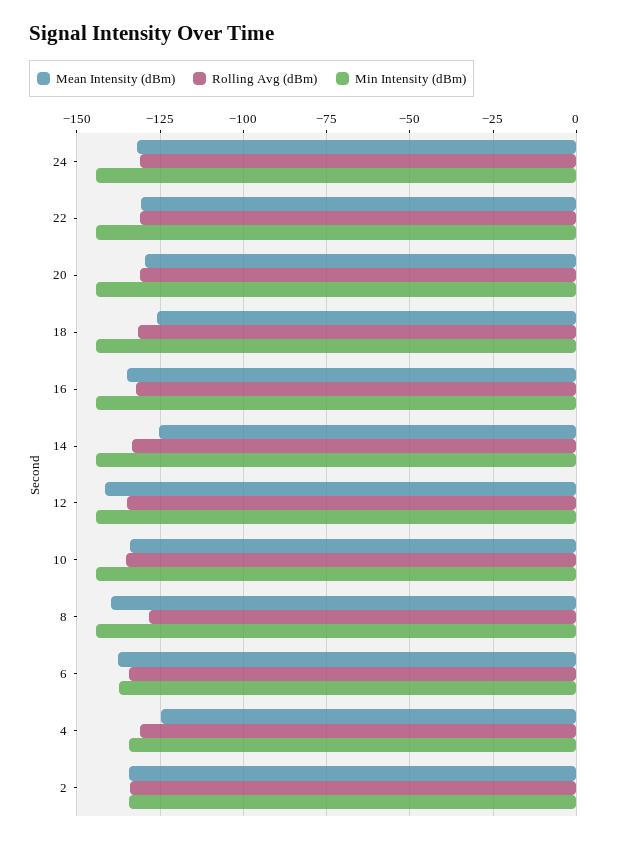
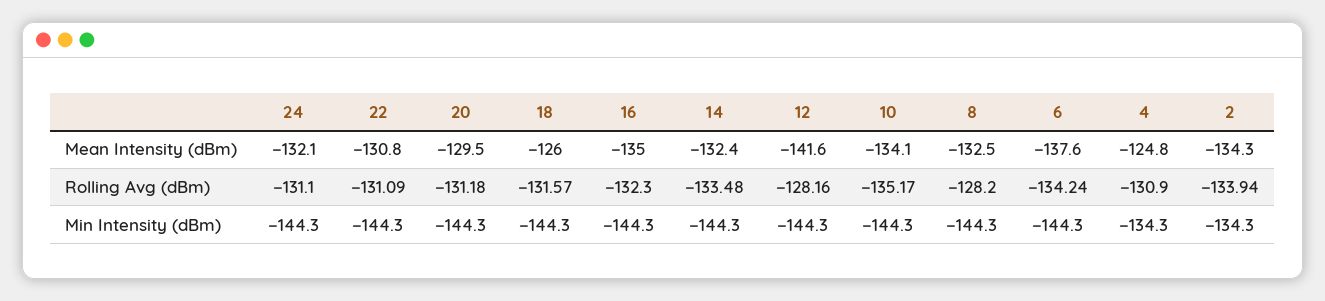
  {
    "Mean Intensity (dBm)": {
      "24": -132.1,
      "22": -130.8,
      "20": -129.5,
      "18": -126,
      "16": -135,
-     "14": -125,
+     "14": -132.4,
      "12": -141.6,
      "10": -134.1,
-     "8": -140,
+     "8": -132.5,
      "6": -137.6,
      "4": -124.8,
      "2": -134.3
    },
    "Rolling Avg (dBm)": {
      "24": -131.1,
      "22": -131.09,
      "20": -131.18,
      "18": -131.57,
      "16": -132.3,
      "14": -133.48,
-     "12": -135,
+     "12": -128.16,
      "10": -135.17,
      "8": -128.2,
      "6": -134.24,
      "4": -130.9,
      "2": -133.94
    },
    "Min Intensity (dBm)": {
      "24": -144.3,
      "22": -144.3,
      "20": -144.3,
      "18": -144.3,
      "16": -144.3,
      "14": -144.3,
      "12": -144.3,
      "10": -144.3,
      "8": -144.3,
-     "6": -137.5,
+     "6": -144.3,
      "4": -134.3,
      "2": -134.3
    }
  }

